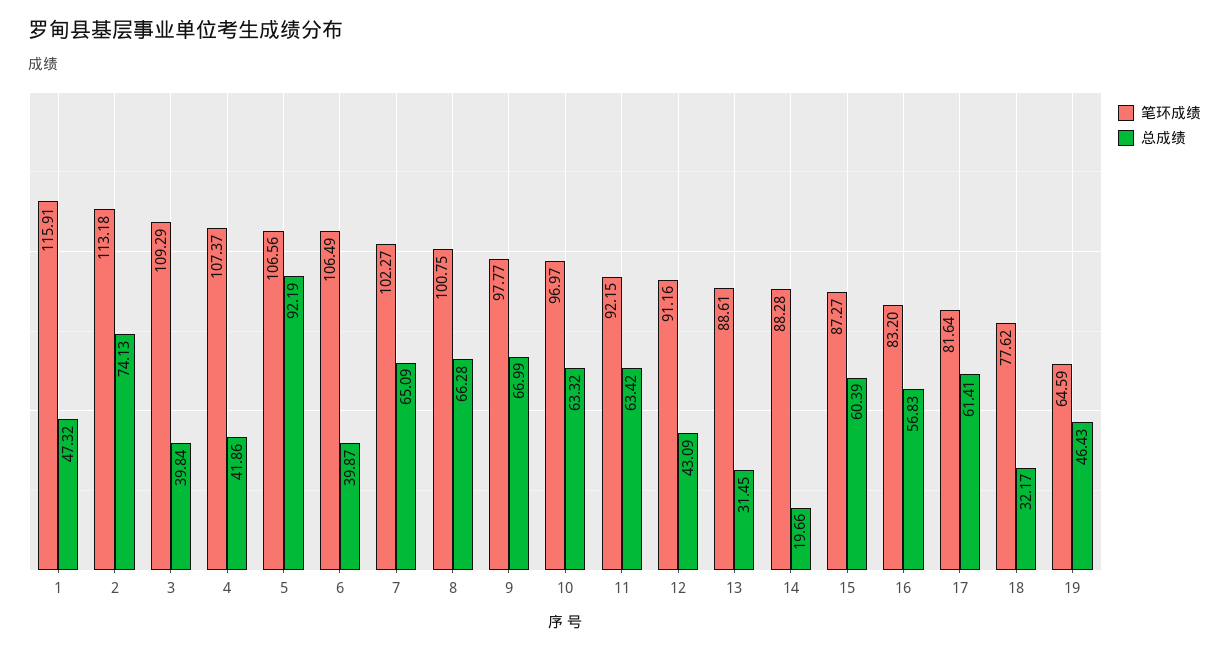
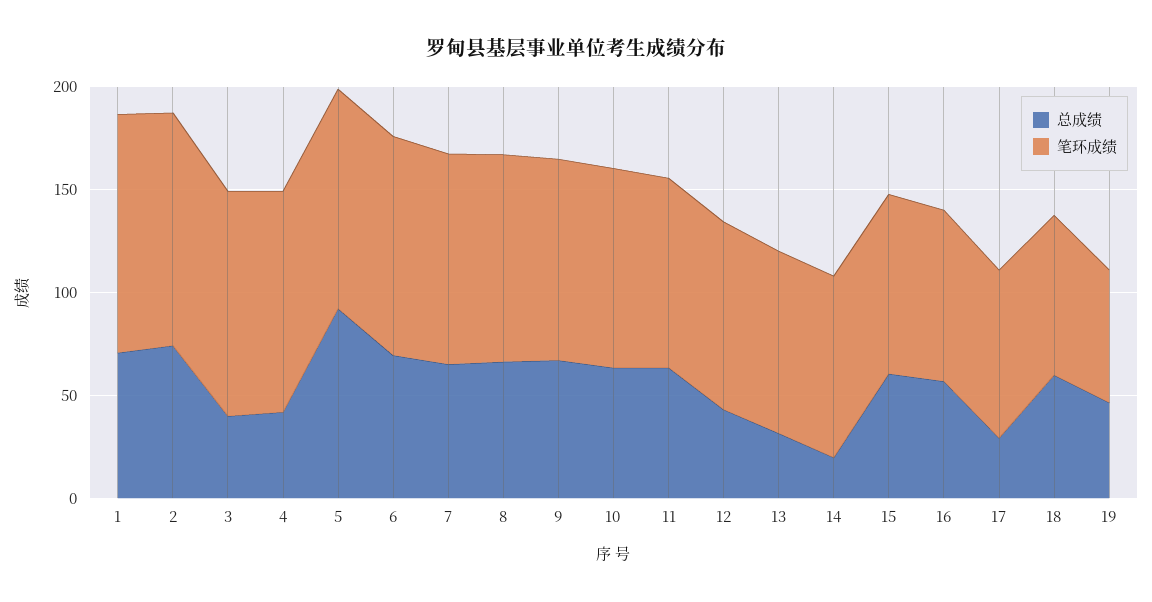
  {
    "笔环成绩": {
      "1": 115.91,
      "2": 113.18,
      "3": 109.29,
      "4": 107.37,
      "5": 106.56,
      "6": 106.49,
      "7": 102.27,
      "8": 100.75,
      "9": 97.77,
      "10": 96.97,
      "11": 92.15,
      "12": 91.16,
      "13": 88.61,
      "14": 88.28,
      "15": 87.27,
      "16": 83.2,
      "17": 81.64,
      "18": 77.62,
      "19": 64.59
    },
    "总成绩": {
-     "1": 47.32,
+     "1": 70,
      "2": 74.13,
      "3": 39.84,
      "4": 41.86,
      "5": 92.19,
-     "6": 39.87,
+     "6": 70,
      "7": 65.09,
      "8": 66.28,
      "9": 66.99,
      "10": 63.32,
      "11": 63.42,
      "12": 43.09,
      "13": 31.45,
      "14": 19.66,
      "15": 60.39,
      "16": 56.83,
-     "17": 61.41,
+     "17": 30,
-     "18": 32.17,
+     "18": 60,
      "19": 46.43
    }
  }

